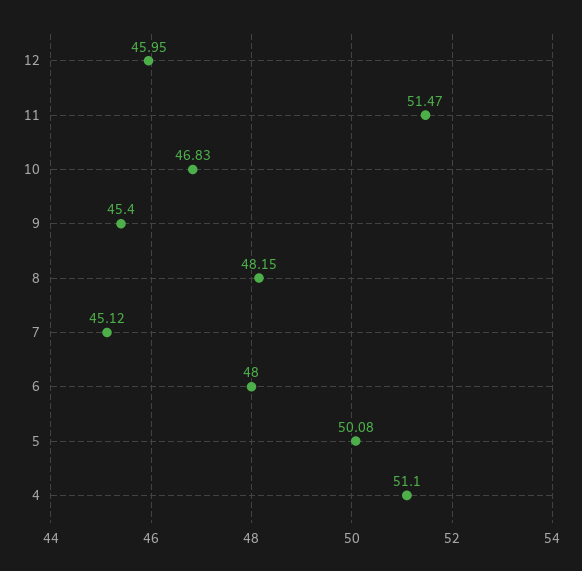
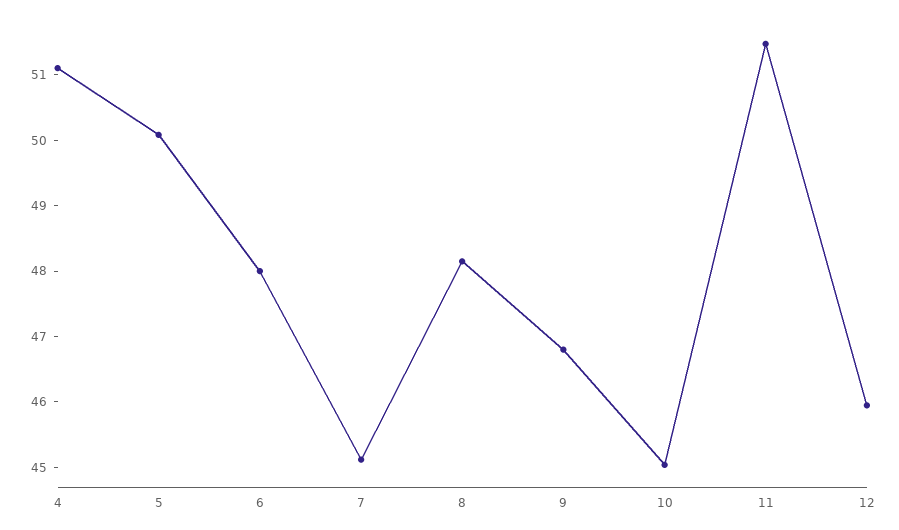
  {
    "12": 45.95,
    "11": 51.47,
-   "10": 46.83,
+   "10": 45,
-   "9": 45.4,
+   "9": 46.8,
    "8": 48.15,
    "7": 45.12,
    "6": 48,
    "5": 50.08,
    "4": 51.1
  }

